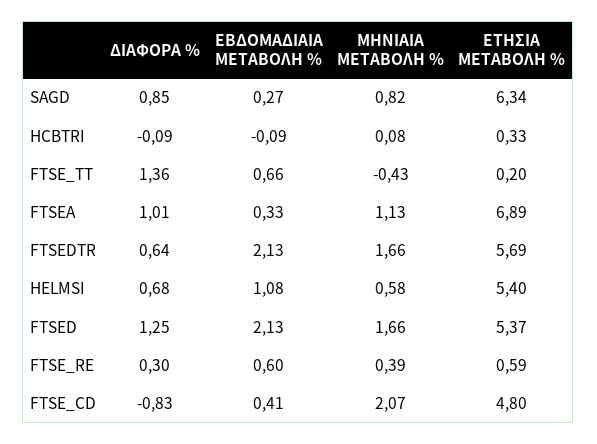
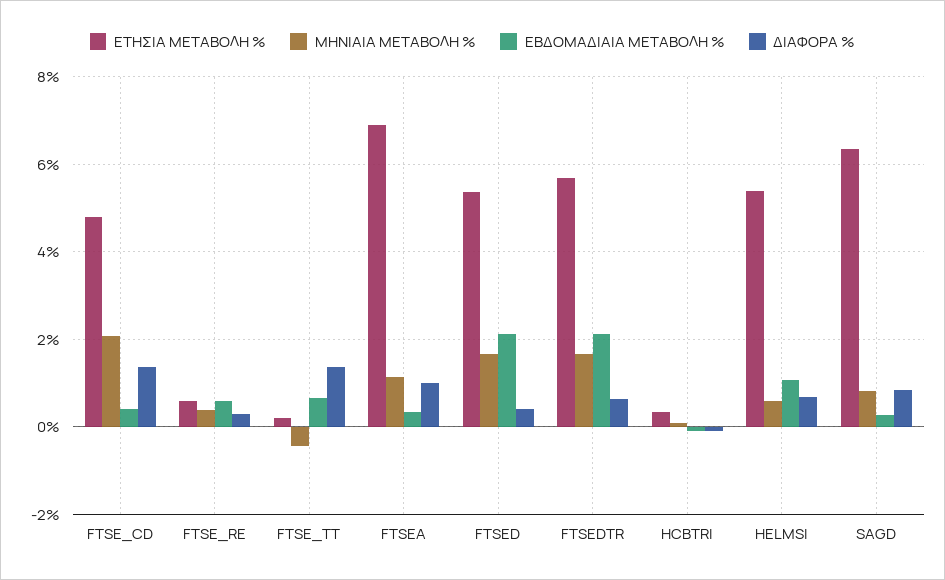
  {
    "ΔΙΑΦΟΡΑ %": {
      "SAGD": 0.85,
      "HCBTRI": -0.09,
      "FTSE_TT": 1.36,
      "FTSEA": 1.01,
      "FTSEDTR": 0.64,
      "HELMSI": 0.68,
-     "FTSED": 1.25,
+     "FTSED": 0.4,
      "FTSE_RE": 0.3,
-     "FTSE_CD": -0.83
+     "FTSE_CD": 1.4
    },
    "ΕΒΔΟΜΑΔΙΑΙΑ ΜΕΤΑΒΟΛΗ %": {
      "SAGD": 0.27,
      "HCBTRI": -0.09,
      "FTSE_TT": 0.66,
      "FTSEA": 0.33,
      "FTSEDTR": 2.13,
      "HELMSI": 1.08,
      "FTSED": 2.13,
      "FTSE_RE": 0.6,
      "FTSE_CD": 0.41
    },
    "ΜΗΝΙΑΙΑ ΜΕΤΑΒΟΛΗ %": {
      "SAGD": 0.82,
      "HCBTRI": 0.08,
      "FTSE_TT": -0.43,
      "FTSEA": 1.13,
      "FTSEDTR": 1.66,
      "HELMSI": 0.58,
      "FTSED": 1.66,
      "FTSE_RE": 0.39,
      "FTSE_CD": 2.07
    },
    "ΕΤΗΣΙΑ ΜΕΤΑΒΟΛΗ %": {
      "SAGD": 6.34,
      "HCBTRI": 0.33,
      "FTSE_TT": 0.2,
      "FTSEA": 6.89,
      "FTSEDTR": 5.69,
      "HELMSI": 5.4,
      "FTSED": 5.37,
      "FTSE_RE": 0.59,
      "FTSE_CD": 4.8
    }
  }

